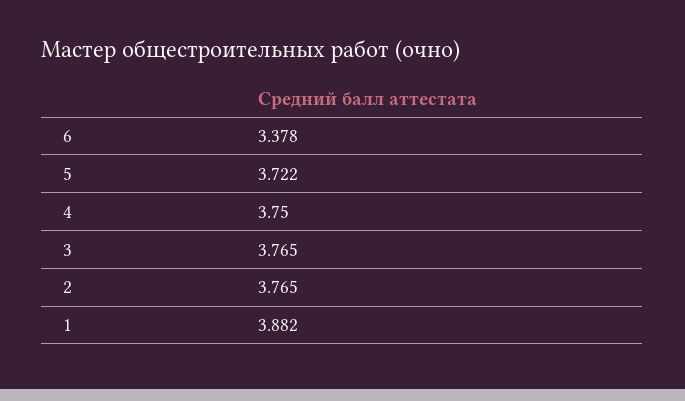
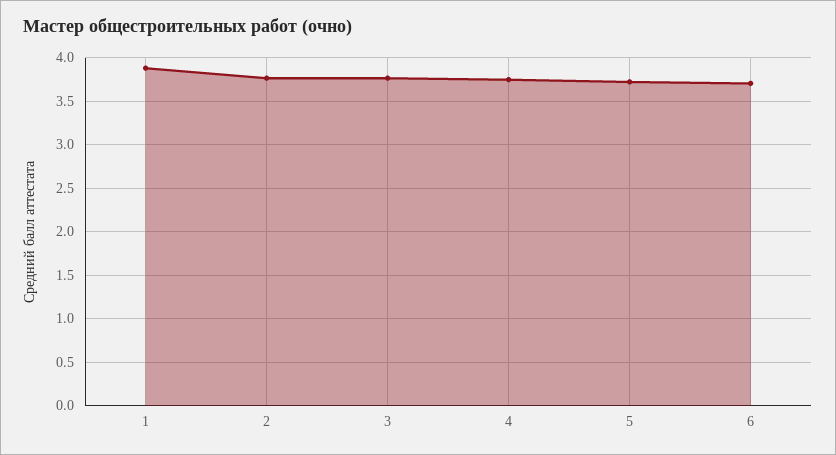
  {
-   "6": 3.378,
+   "6": 3.7,
    "5": 3.722,
    "4": 3.75,
    "3": 3.765,
    "2": 3.765,
    "1": 3.882
  }

